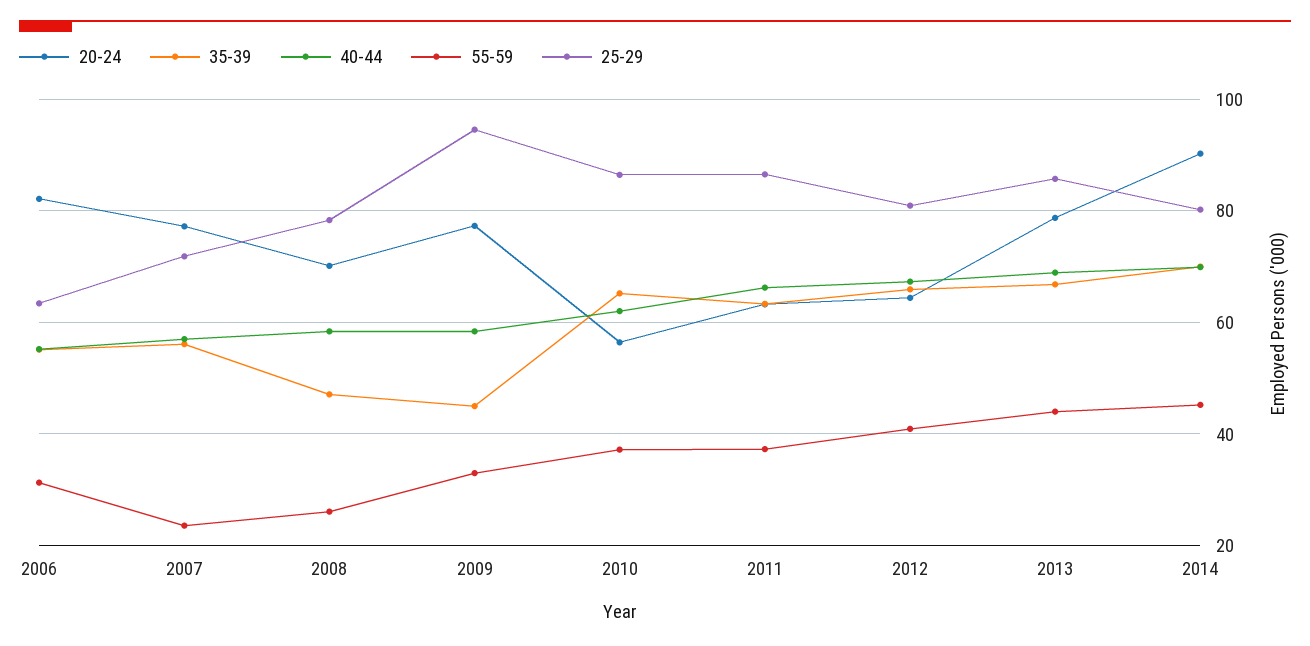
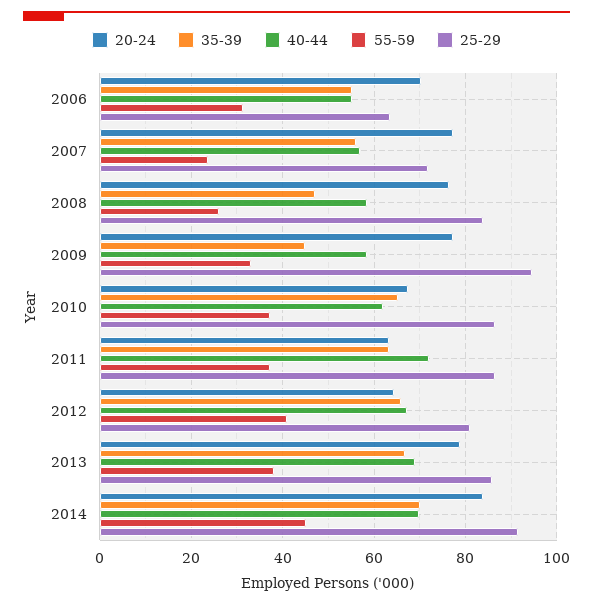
  {
    "20-24": {
-     "2006": 82,
+     "2006": 70,
      "2007": 78,
-     "2008": 70,
+     "2008": 76,
      "2009": 78,
-     "2010": 56,
+     "2010": 68,
      "2011": 64,
      "2012": 64,
      "2013": 78,
-     "2014": 90
+     "2014": 84
    },
    "35-39": {
      "2006": 56,
      "2007": 56,
      "2008": 48,
      "2009": 46,
      "2010": 66,
      "2011": 64,
      "2012": 66,
      "2013": 66,
      "2014": 70
    },
    "40-44": {
      "2006": 56,
      "2007": 58,
      "2008": 58,
      "2009": 58,
      "2010": 62,
-     "2011": 66,
+     "2011": 72,
      "2012": 68,
      "2013": 68,
      "2014": 70
    },
    "55-59": {
      "2006": 32,
      "2007": 24,
      "2008": 26,
      "2009": 34,
      "2010": 38,
      "2011": 38,
      "2012": 40,
-     "2013": 44,
+     "2013": 38,
      "2014": 46
    },
    "25-29": {
      "2006": 64,
      "2007": 72,
-     "2008": 78,
+     "2008": 84,
      "2009": 94,
      "2010": 86,
      "2011": 86,
      "2012": 80,
      "2013": 86,
-     "2014": 80
+     "2014": 92
    }
  }

